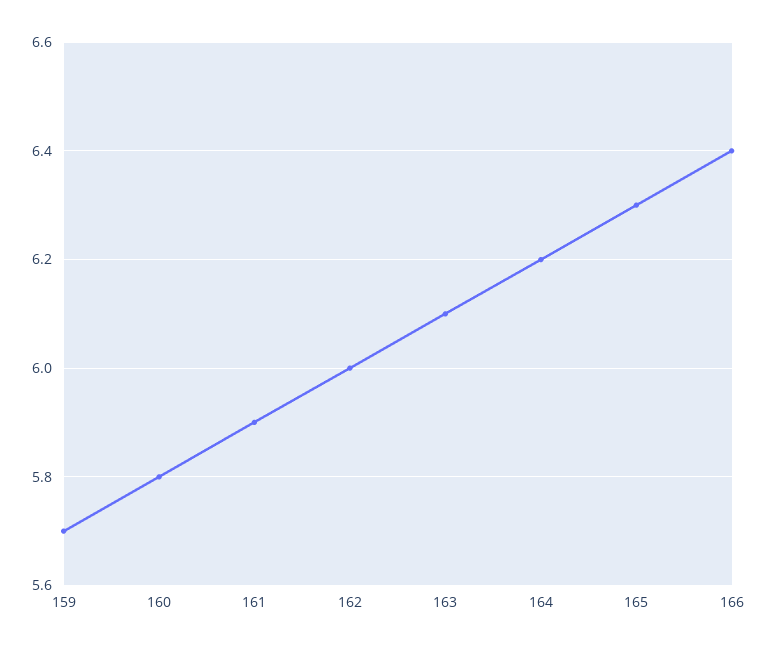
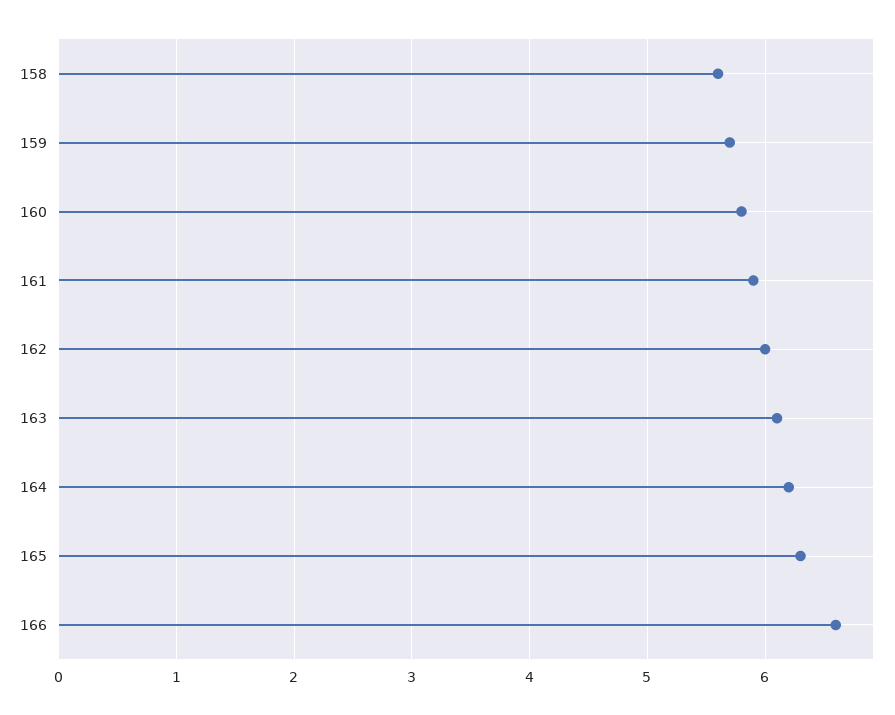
  {
    "159": 5.7,
    "160": 5.8,
    "161": 5.9,
    "162": 6,
    "163": 6.1,
    "164": 6.2,
    "165": 6.3,
-   "166": 6.4
+   "166": 6.6,
+   "158": 5.6
  }

